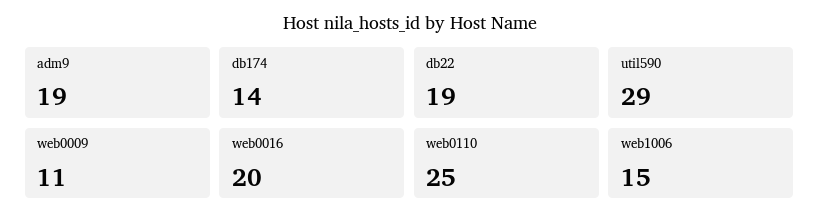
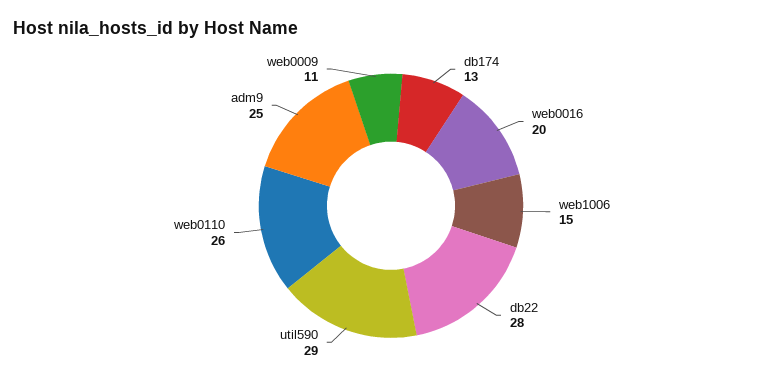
  {
-   "adm9": 19,
+   "adm9": 25,
-   "db174": 14,
+   "db174": 13,
-   "db22": 19,
+   "db22": 28,
    "util590": 29,
    "web0009": 11,
    "web0016": 20,
-   "web0110": 25,
+   "web0110": 26,
    "web1006": 15
  }

